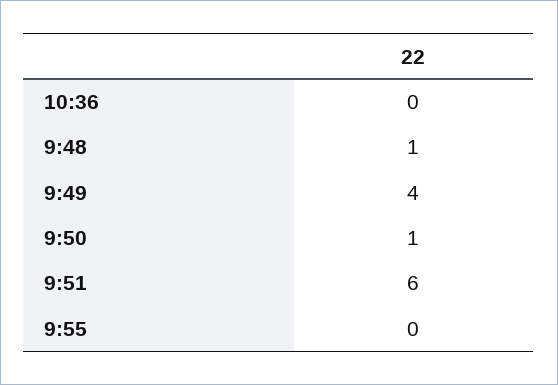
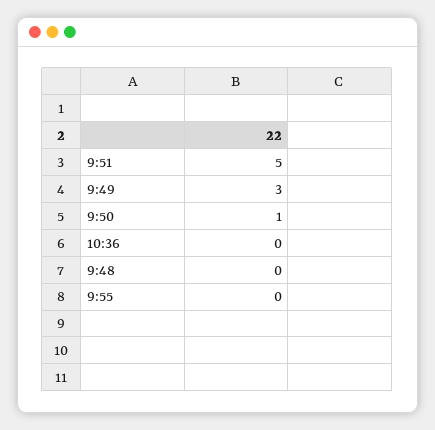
  {
    "10:36": 0,
-   "9:48": 1,
+   "9:48": 0,
-   "9:49": 4,
+   "9:49": 3,
    "9:50": 1,
-   "9:51": 6,
+   "9:51": 5,
    "9:55": 0
  }

